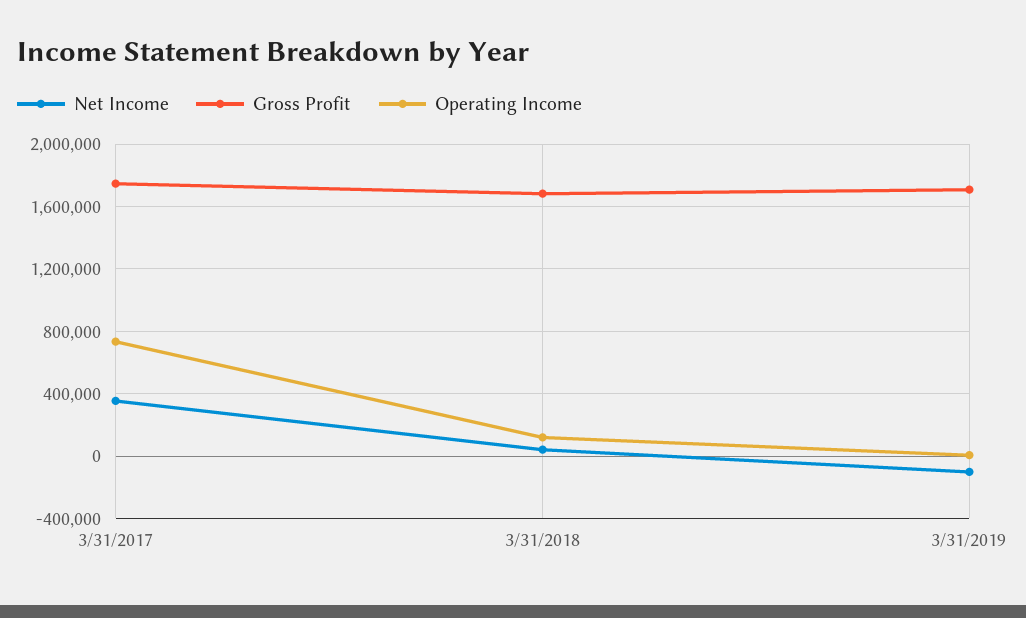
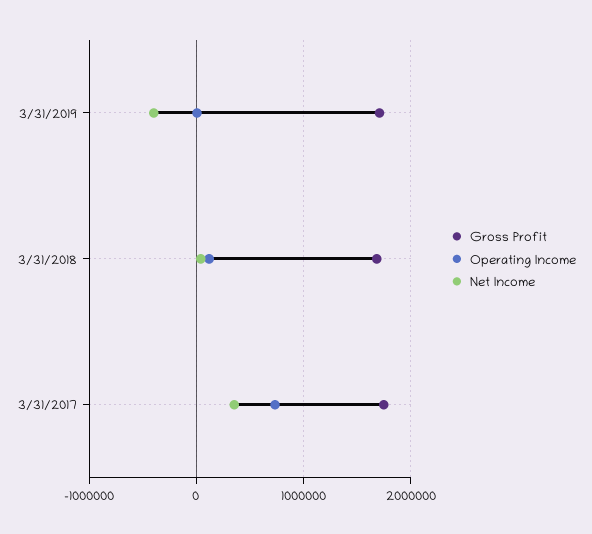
  {
    "Net Income": {
      "3/31/2017": 350000,
      "3/31/2018": 50000,
-     "3/31/2019": -100000
+     "3/31/2019": -400000
    },
    "Gross Profit": {
      "3/31/2017": 1750000,
      "3/31/2018": 1700000,
      "3/31/2019": 1700000
    },
    "Operating Income": {
      "3/31/2017": 750000,
      "3/31/2018": 100000,
      "3/31/2019": 0
    }
  }

